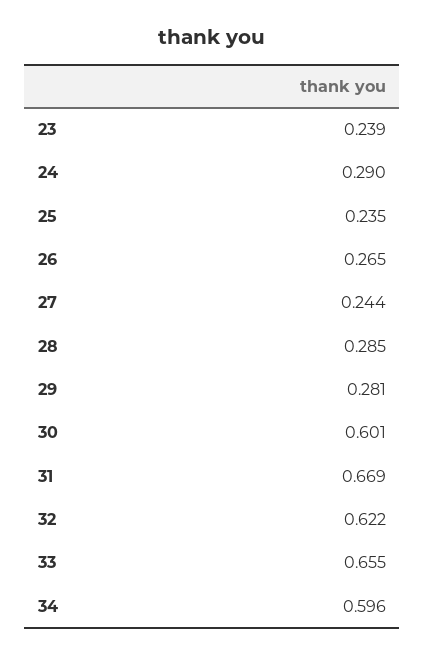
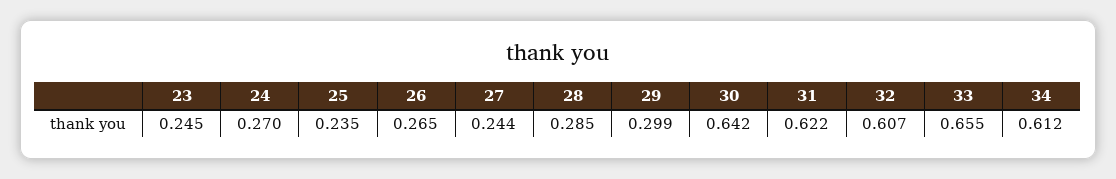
  {
-   "23": 0.239,
+   "23": 0.245,
-   "24": 0.29,
+   "24": 0.27,
    "25": 0.235,
    "26": 0.265,
    "27": 0.244,
    "28": 0.285,
-   "29": 0.281,
+   "29": 0.299,
-   "30": 0.601,
+   "30": 0.642,
-   "31": 0.669,
+   "31": 0.622,
-   "32": 0.622,
+   "32": 0.607,
    "33": 0.655,
-   "34": 0.596
+   "34": 0.612
  }

